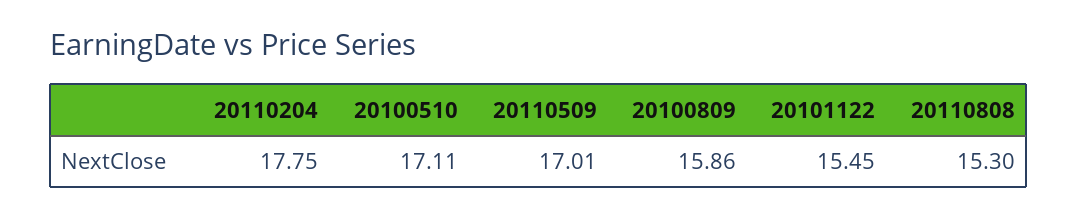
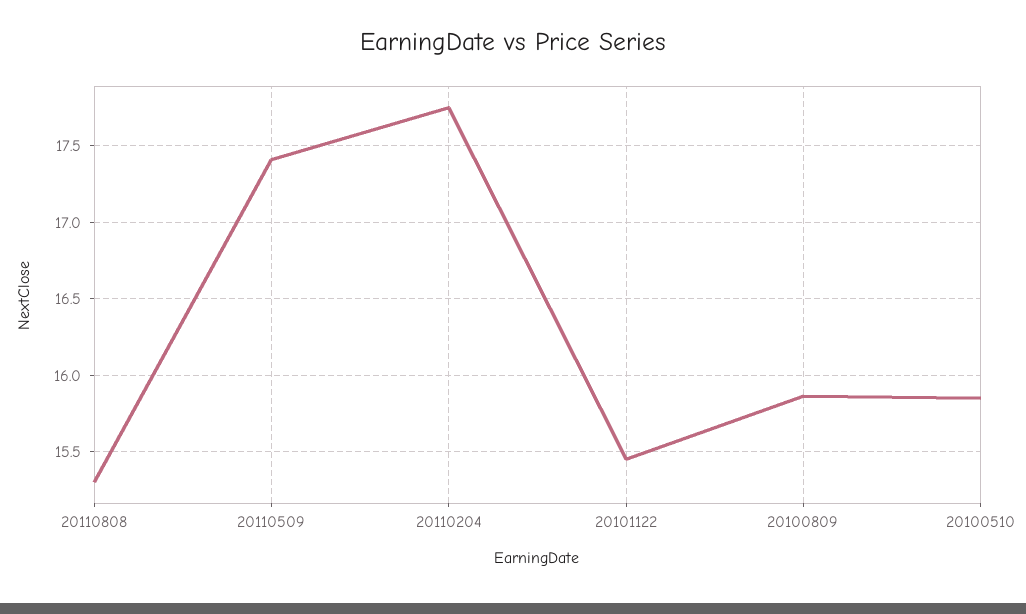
  {
    "20110204": 17.75,
-   "20100510": 17.11,
+   "20100510": 15.85,
-   "20110509": 17.01,
+   "20110509": 17.4,
    "20100809": 15.86,
    "20101122": 15.45,
    "20110808": 15.3
  }

